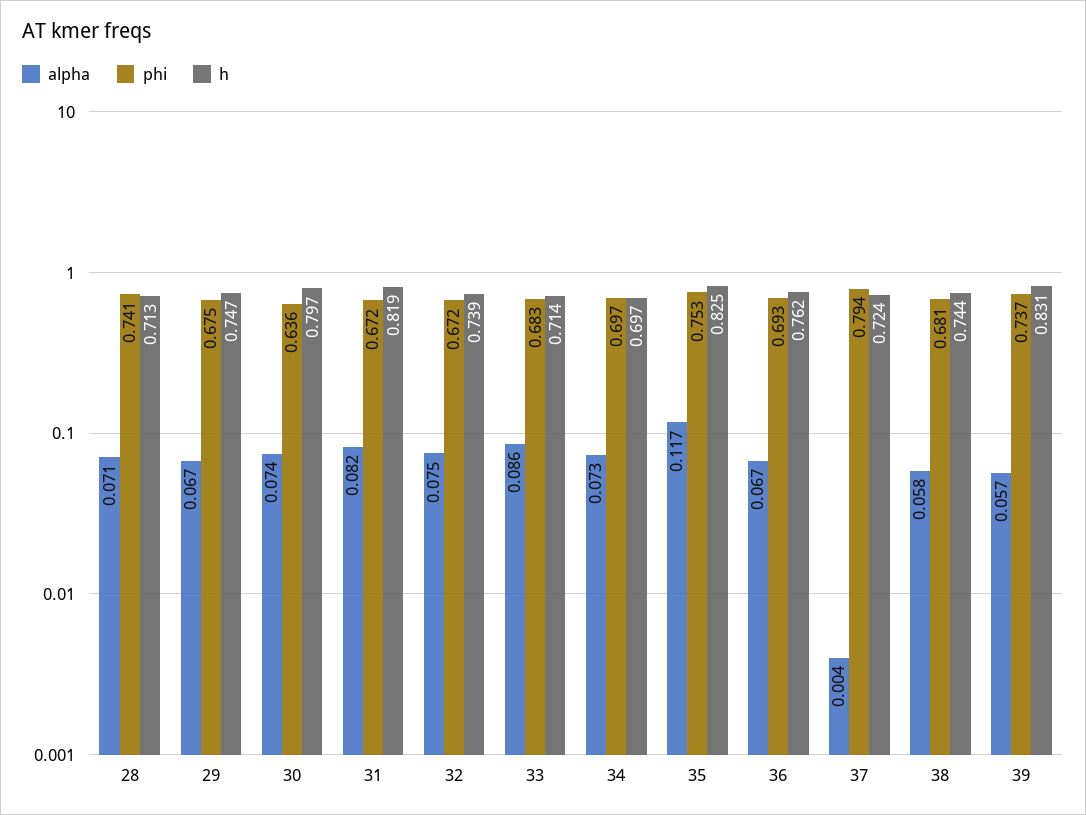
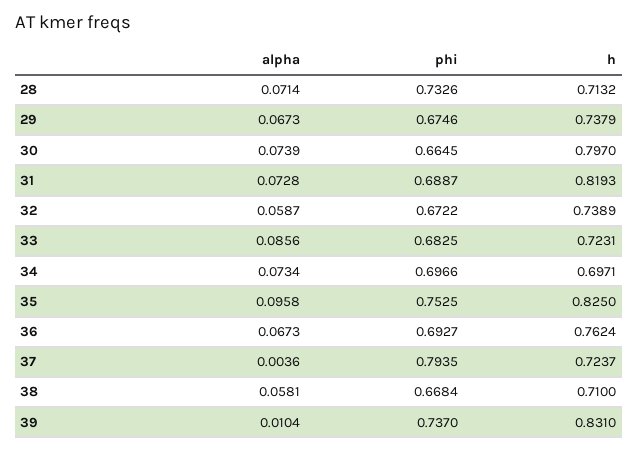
  {
    "alpha": {
      "28": 0.0714,
      "29": 0.0673,
      "30": 0.0739,
-     "31": 0.082,
+     "31": 0.0728,
-     "32": 0.075,
+     "32": 0.0587,
      "33": 0.0856,
      "34": 0.0734,
-     "35": 0.117,
+     "35": 0.0958,
      "36": 0.0673,
      "37": 0.0036,
      "38": 0.0581,
-     "39": 0.057
+     "39": 0.0104
    },
    "phi": {
-     "28": 0.741,
+     "28": 0.7326,
      "29": 0.6746,
-     "30": 0.636,
+     "30": 0.6645,
-     "31": 0.672,
+     "31": 0.6887,
      "32": 0.6722,
      "33": 0.6825,
      "34": 0.6966,
      "35": 0.7525,
      "36": 0.6927,
      "37": 0.7935,
-     "38": 0.681,
+     "38": 0.6684,
      "39": 0.737
    },
    "h": {
      "28": 0.7132,
-     "29": 0.747,
+     "29": 0.7379,
      "30": 0.797,
      "31": 0.8193,
      "32": 0.7389,
-     "33": 0.714,
+     "33": 0.7231,
      "34": 0.6971,
      "35": 0.825,
      "36": 0.7624,
      "37": 0.7237,
-     "38": 0.744,
+     "38": 0.71,
      "39": 0.831
    }
  }

